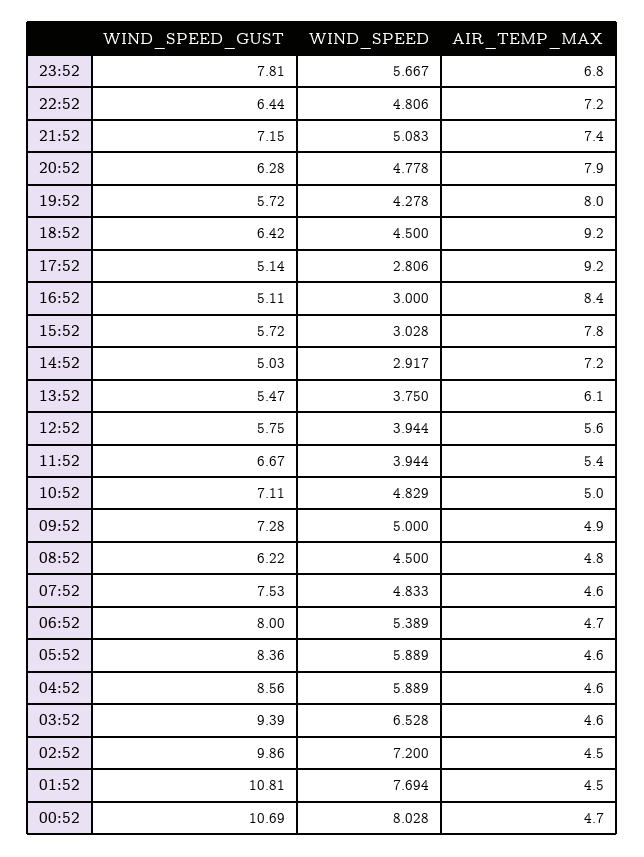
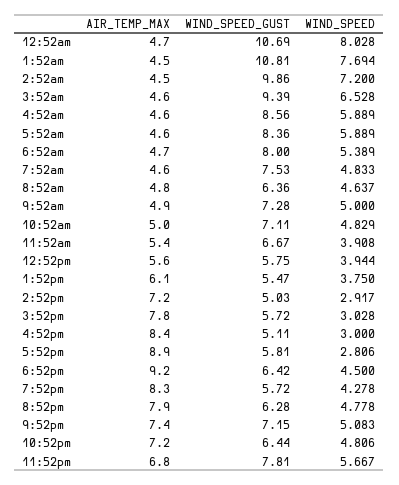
  {
    "WIND_SPEED_GUST": {
      "23:52": 7.81,
      "22:52": 6.44,
      "21:52": 7.15,
      "20:52": 6.28,
      "19:52": 5.72,
      "18:52": 6.42,
-     "17:52": 5.14,
+     "17:52": 5.81,
      "16:52": 5.11,
      "15:52": 5.72,
      "14:52": 5.03,
      "13:52": 5.47,
      "12:52": 5.75,
      "11:52": 6.67,
      "10:52": 7.11,
      "09:52": 7.28,
-     "08:52": 6.22,
+     "08:52": 6.36,
      "07:52": 7.53,
      "06:52": 8,
      "05:52": 8.36,
      "04:52": 8.56,
      "03:52": 9.39,
      "02:52": 9.86,
      "01:52": 10.81,
      "00:52": 10.69
    },
    "WIND_SPEED": {
      "23:52": 5.667,
      "22:52": 4.806,
      "21:52": 5.083,
      "20:52": 4.778,
      "19:52": 4.278,
      "18:52": 4.5,
      "17:52": 2.806,
      "16:52": 3,
      "15:52": 3.028,
      "14:52": 2.917,
      "13:52": 3.75,
      "12:52": 3.944,
-     "11:52": 3.944,
+     "11:52": 3.908,
      "10:52": 4.829,
      "09:52": 5,
-     "08:52": 4.5,
+     "08:52": 4.637,
      "07:52": 4.833,
      "06:52": 5.389,
      "05:52": 5.889,
      "04:52": 5.889,
      "03:52": 6.528,
      "02:52": 7.2,
      "01:52": 7.694,
      "00:52": 8.028
    },
    "AIR_TEMP_MAX": {
      "23:52": 6.8,
      "22:52": 7.2,
      "21:52": 7.4,
      "20:52": 7.9,
-     "19:52": 8,
+     "19:52": 8.3,
      "18:52": 9.2,
-     "17:52": 9.2,
+     "17:52": 8.9,
      "16:52": 8.4,
      "15:52": 7.8,
      "14:52": 7.2,
      "13:52": 6.1,
      "12:52": 5.6,
      "11:52": 5.4,
      "10:52": 5,
      "09:52": 4.9,
      "08:52": 4.8,
      "07:52": 4.6,
      "06:52": 4.7,
      "05:52": 4.6,
      "04:52": 4.6,
      "03:52": 4.6,
      "02:52": 4.5,
      "01:52": 4.5,
      "00:52": 4.7
    }
  }

